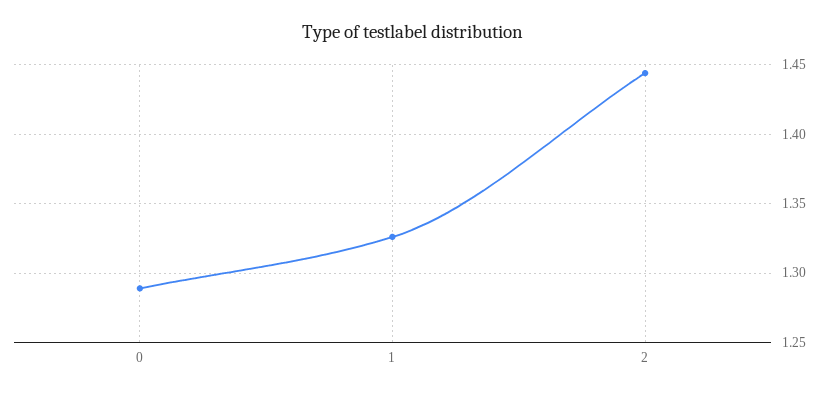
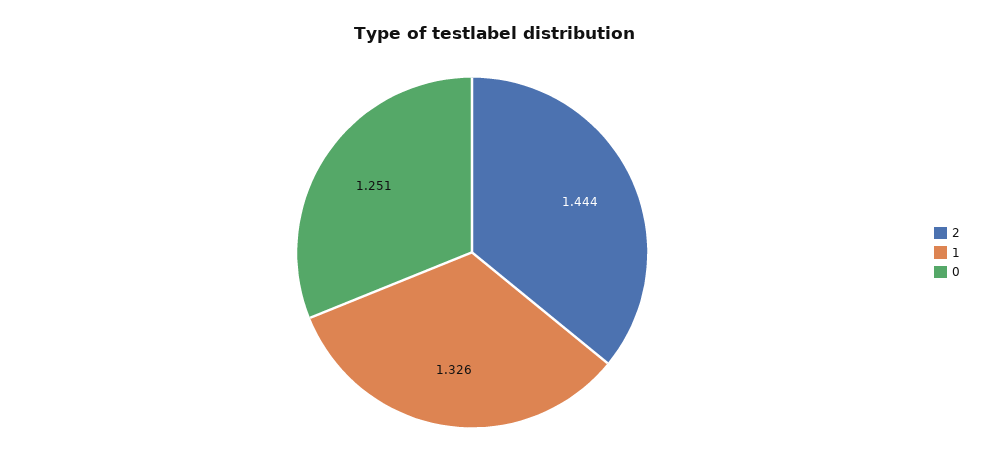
  {
-   "0": 1.29,
+   "0": 1.251,
    "1": 1.326,
    "2": 1.444
  }

